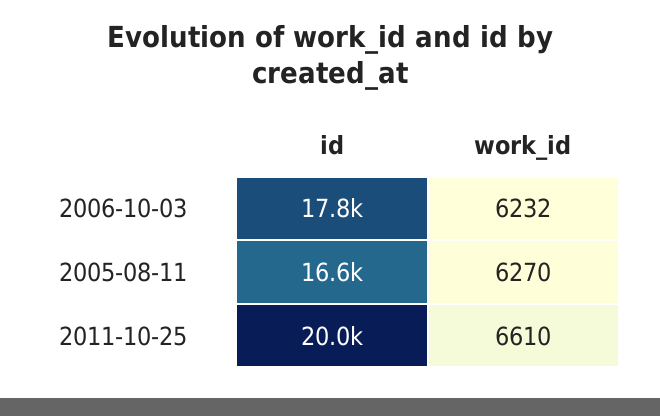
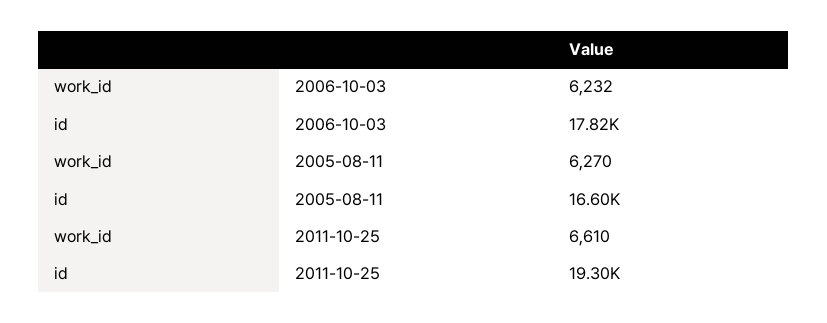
  {
    "id": {
      "2006-10-03": 17820,
      "2005-08-11": 16600,
-     "2011-10-25": 20000
+     "2011-10-25": 19300
    },
    "work_id": {
      "2006-10-03": 6232,
      "2005-08-11": 6270,
      "2011-10-25": 6610
    }
  }

